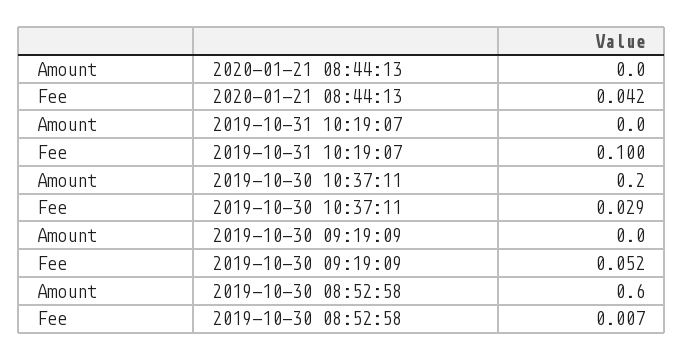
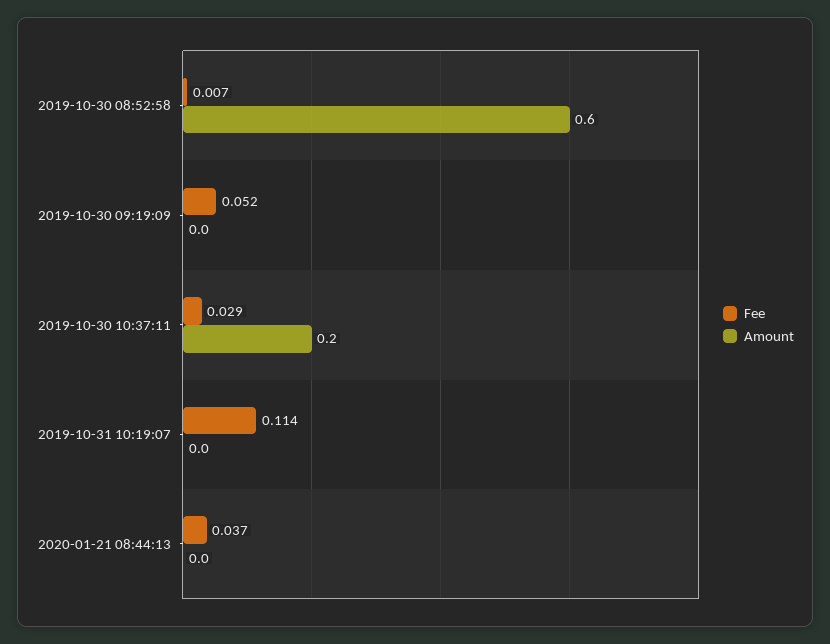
  {
    "Amount": {
      "2020-01-21 08:44:13": 0,
      "2019-10-31 10:19:07": 0,
      "2019-10-30 10:37:11": 0.2,
      "2019-10-30 09:19:09": 0,
      "2019-10-30 08:52:58": 0.6
    },
    "Fee": {
-     "2020-01-21 08:44:13": 0.042,
+     "2020-01-21 08:44:13": 0.037,
-     "2019-10-31 10:19:07": 0.1,
+     "2019-10-31 10:19:07": 0.114,
      "2019-10-30 10:37:11": 0.029,
      "2019-10-30 09:19:09": 0.052,
      "2019-10-30 08:52:58": 0.007
    }
  }

